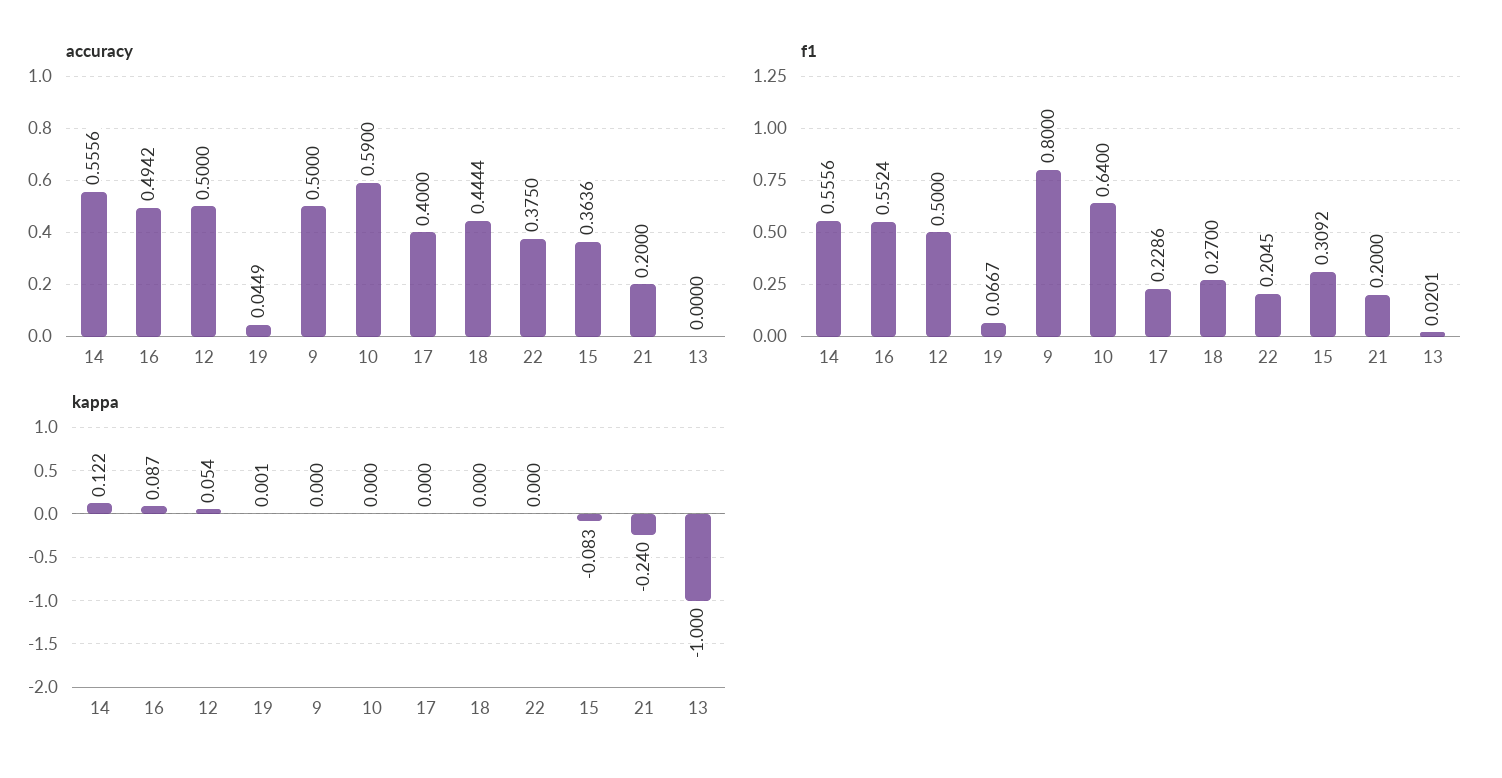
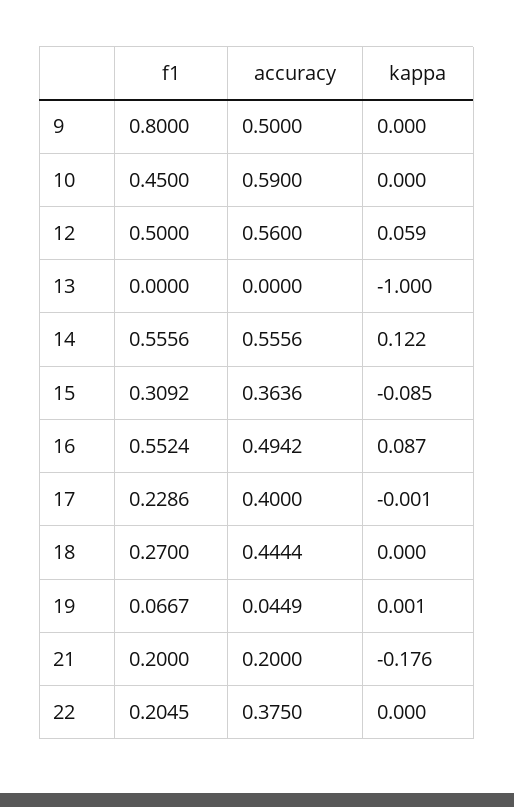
  {
    "accuracy": {
      "14": 0.5556,
      "16": 0.4942,
-     "12": 0.5,
+     "12": 0.56,
      "19": 0.0449,
      "9": 0.5,
      "10": 0.59,
      "17": 0.4,
      "18": 0.4444,
      "22": 0.375,
      "15": 0.3636,
      "21": 0.2,
      "13": 0
    },
    "f1": {
      "14": 0.5556,
      "16": 0.5524,
      "12": 0.5,
      "19": 0.0667,
      "9": 0.8,
-     "10": 0.64,
+     "10": 0.45,
      "17": 0.2286,
      "18": 0.27,
      "22": 0.2045,
      "15": 0.3092,
      "21": 0.2,
-     "13": 0.0201
+     "13": 0
    },
    "kappa": {
      "14": 0.122,
      "16": 0.087,
-     "12": 0.054,
+     "12": 0.059,
      "19": 0.001,
      "9": 0,
      "10": 0,
-     "17": 0,
+     "17": -0.001,
      "18": 0,
      "22": 0,
-     "15": -0.083,
+     "15": -0.085,
-     "21": -0.24,
+     "21": -0.176,
      "13": -1
    }
  }

